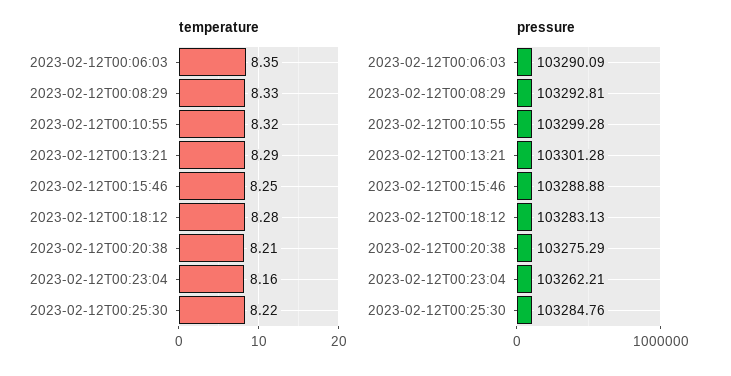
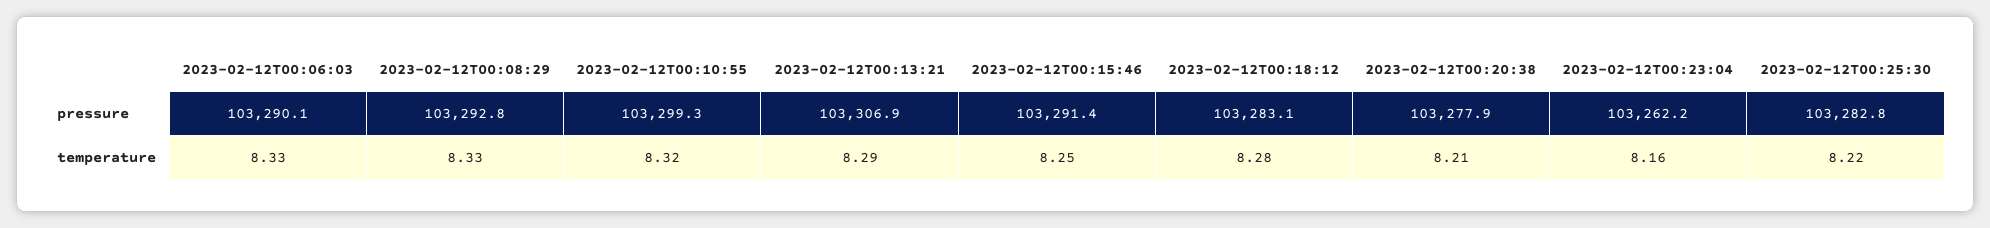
  {
    "temperature": {
-     "2023-02-12T00:06:03": 8.35,
+     "2023-02-12T00:06:03": 8.33,
      "2023-02-12T00:08:29": 8.33,
      "2023-02-12T00:10:55": 8.32,
      "2023-02-12T00:13:21": 8.29,
      "2023-02-12T00:15:46": 8.25,
      "2023-02-12T00:18:12": 8.28,
      "2023-02-12T00:20:38": 8.21,
      "2023-02-12T00:23:04": 8.16,
      "2023-02-12T00:25:30": 8.22
    },
    "pressure": {
      "2023-02-12T00:06:03": 103290.09,
      "2023-02-12T00:08:29": 103292.81,
      "2023-02-12T00:10:55": 103299.28,
-     "2023-02-12T00:13:21": 103301.28,
+     "2023-02-12T00:13:21": 103306.9,
-     "2023-02-12T00:15:46": 103288.88,
+     "2023-02-12T00:15:46": 103291.4,
      "2023-02-12T00:18:12": 103283.13,
-     "2023-02-12T00:20:38": 103275.29,
+     "2023-02-12T00:20:38": 103277.9,
      "2023-02-12T00:23:04": 103262.21,
-     "2023-02-12T00:25:30": 103284.76
+     "2023-02-12T00:25:30": 103282.8
    }
  }

